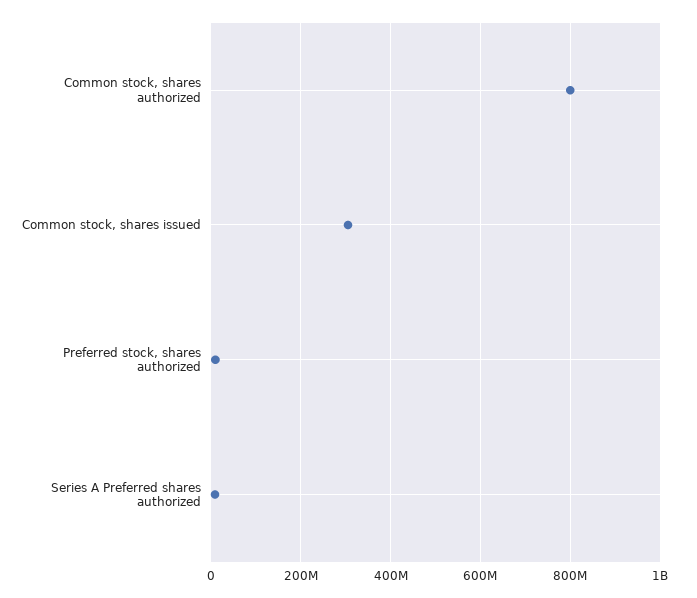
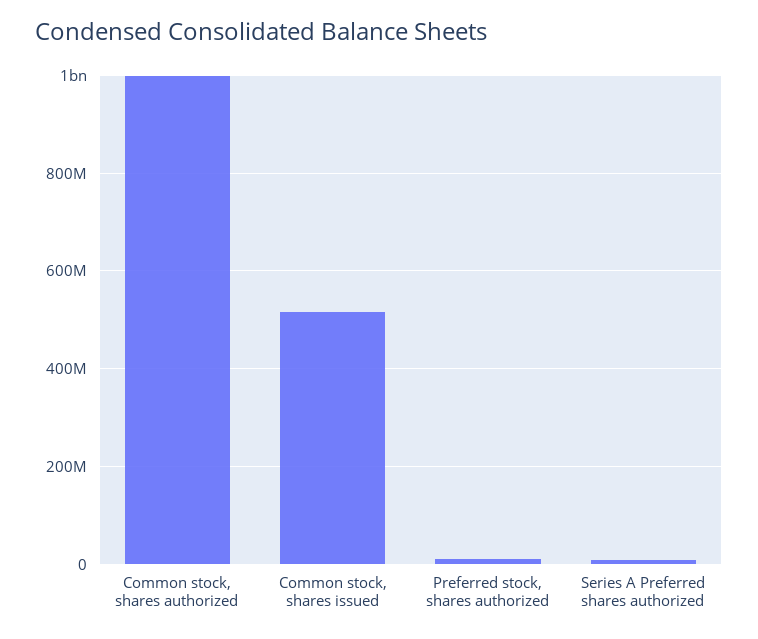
  {
-   "Common stock, shares authorized": 800000000,
+   "Common stock, shares authorized": 1000000000,
-   "Common stock, shares issued": 300000000,
+   "Common stock, shares issued": 520000000,
    "Preferred stock, shares authorized": 20000000,
    "Series A Preferred shares authorized": 0
  }

